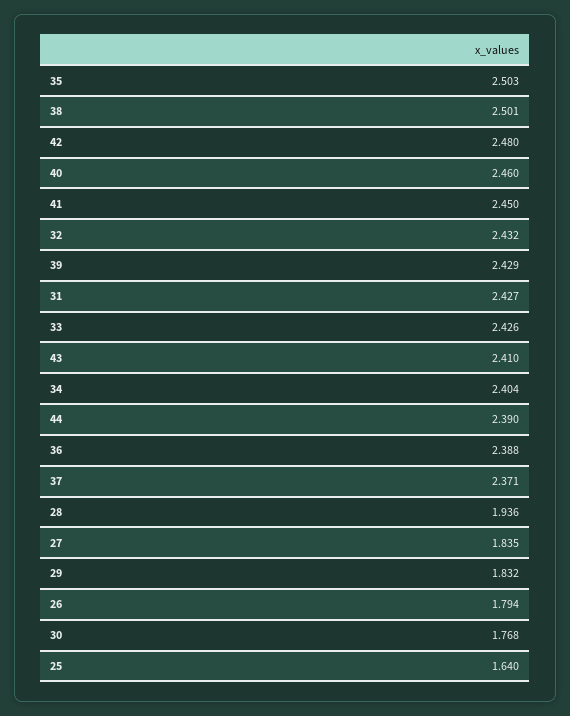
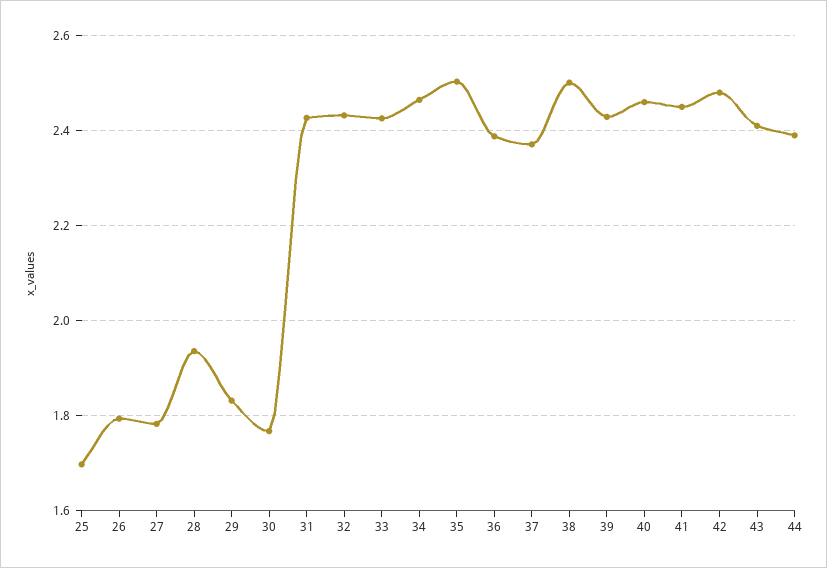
  {
    "35": 2.503,
    "38": 2.501,
    "42": 2.48,
    "40": 2.46,
    "41": 2.45,
    "32": 2.432,
    "39": 2.429,
    "31": 2.427,
    "33": 2.426,
    "43": 2.41,
-   "34": 2.404,
+   "34": 2.46,
    "44": 2.39,
    "36": 2.388,
    "37": 2.371,
    "28": 1.936,
-   "27": 1.835,
+   "27": 1.78,
    "29": 1.832,
    "26": 1.794,
    "30": 1.768,
-   "25": 1.64
+   "25": 1.7
  }

